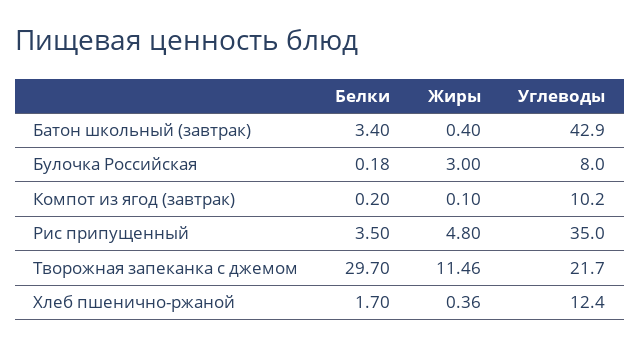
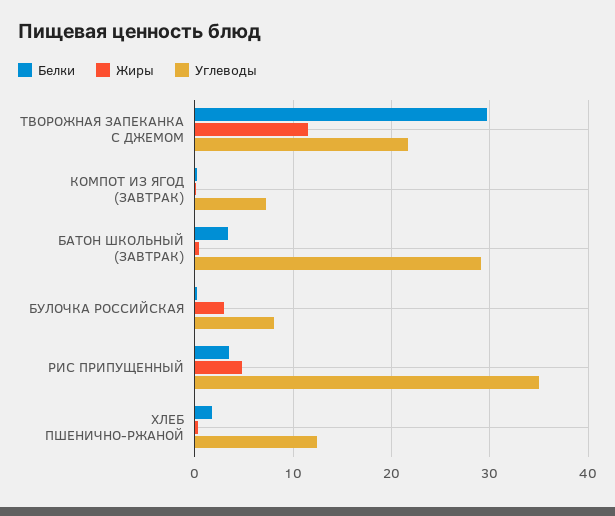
  {
    "Белки": {
      "Батон школьный (завтрак)": 3.4,
      "Булочка Российская": 0.18,
      "Компот из ягод (завтрак)": 0.2,
      "Рис припущенный": 3.5,
      "Творожная запеканка с джемом": 29.7,
      "Хлеб пшенично-ржаной": 1.7
    },
    "Жиры": {
      "Батон школьный (завтрак)": 0.4,
      "Булочка Российская": 3,
      "Компот из ягод (завтрак)": 0.1,
      "Рис припущенный": 4.8,
      "Творожная запеканка с джемом": 11.46,
      "Хлеб пшенично-ржаной": 0.36
    },
    "Углеводы": {
-     "Батон школьный (завтрак)": 42.9,
+     "Батон школьный (завтрак)": 29,
      "Булочка Российская": 8,
-     "Компот из ягод (завтрак)": 10.2,
+     "Компот из ягод (завтрак)": 7,
      "Рис припущенный": 35,
      "Творожная запеканка с джемом": 21.7,
      "Хлеб пшенично-ржаной": 12.4
    }
  }

